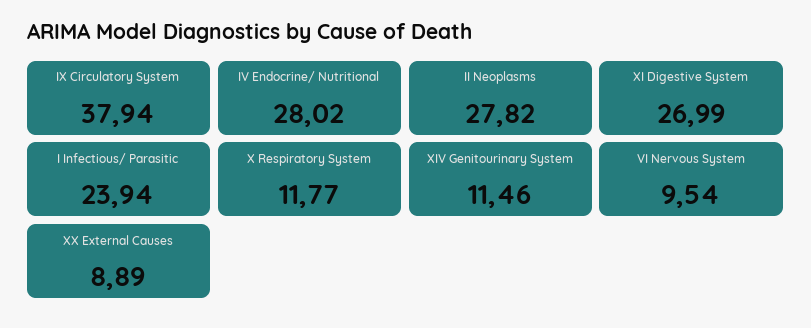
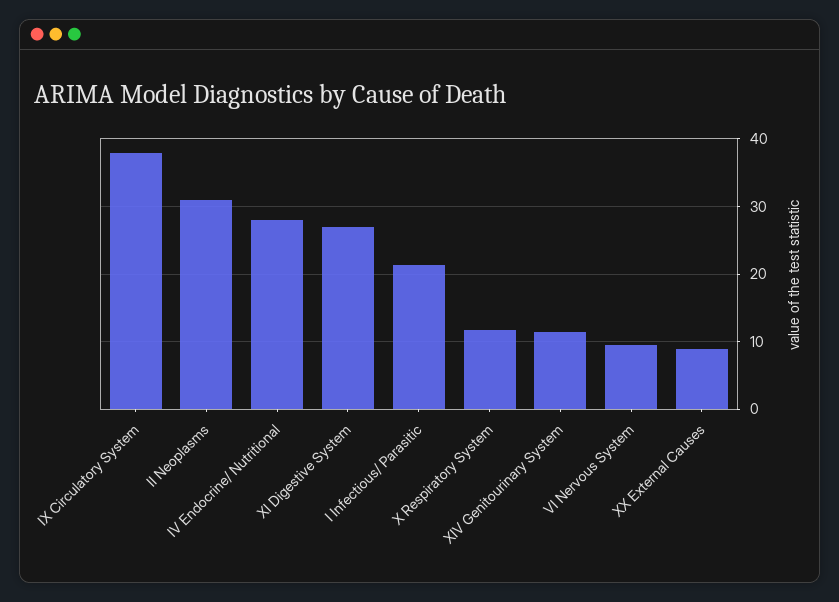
  {
    "IX Circulatory System": 37.94,
    "IV Endocrine/ Nutritional": 28.02,
-   "II Neoplasms": 27.82,
+   "II Neoplasms": 31,
    "XI Digestive System": 26.99,
-   "I Infectious/ Parasitic": 23.94,
+   "I Infectious/ Parasitic": 21,
    "X Respiratory System": 11.77,
    "XIV Genitourinary System": 11.46,
    "VI Nervous System": 9.54,
    "XX External Causes": 8.89
  }

